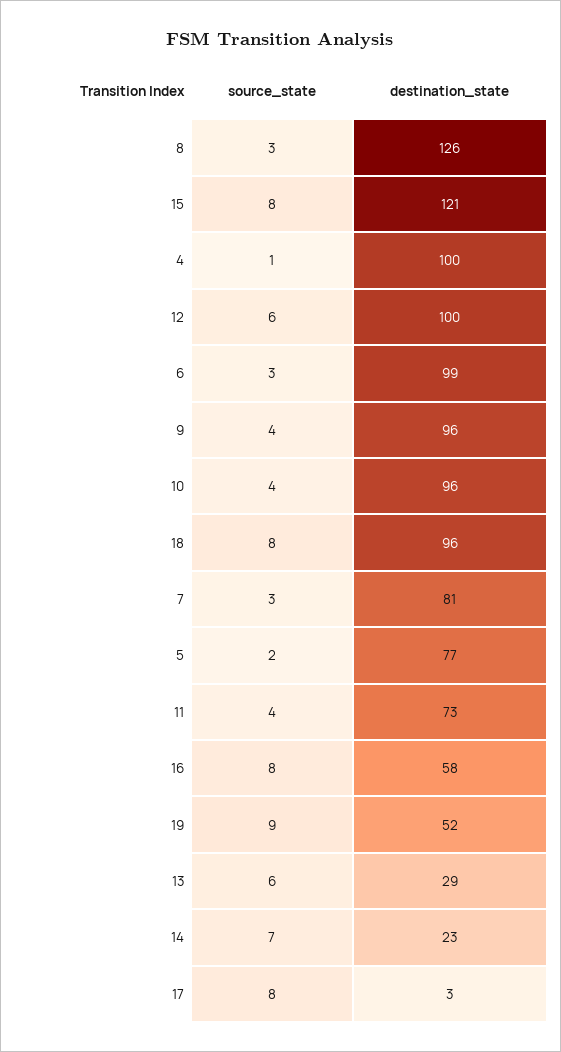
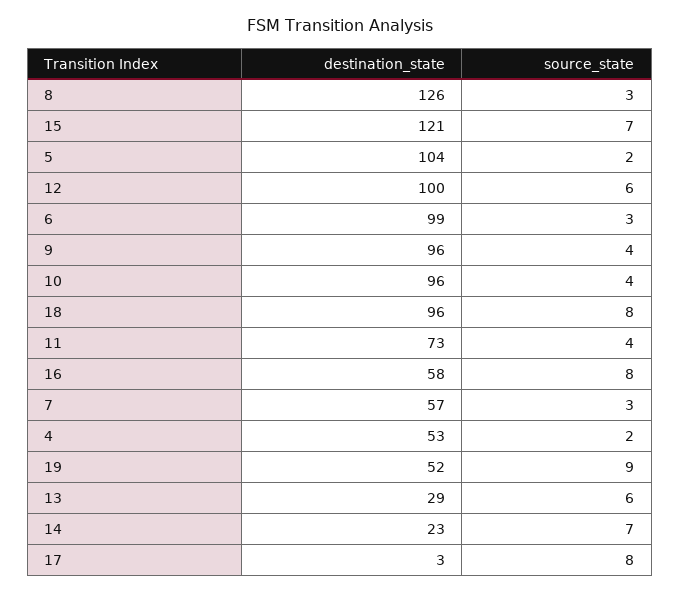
  {
    "source_state": {
      "8": 3,
-     "15": 8,
+     "15": 7,
-     "4": 1,
+     "4": 2,
      "12": 6,
      "6": 3,
      "9": 4,
      "10": 4,
      "18": 8,
      "7": 3,
      "5": 2,
      "11": 4,
      "16": 8,
      "19": 9,
      "13": 6,
      "14": 7,
      "17": 8
    },
    "destination_state": {
      "8": 126,
      "15": 121,
-     "4": 100,
+     "4": 53,
      "12": 100,
      "6": 99,
      "9": 96,
      "10": 96,
      "18": 96,
-     "7": 81,
+     "7": 57,
-     "5": 77,
+     "5": 104,
      "11": 73,
      "16": 58,
      "19": 52,
      "13": 29,
      "14": 23,
      "17": 3
    }
  }

